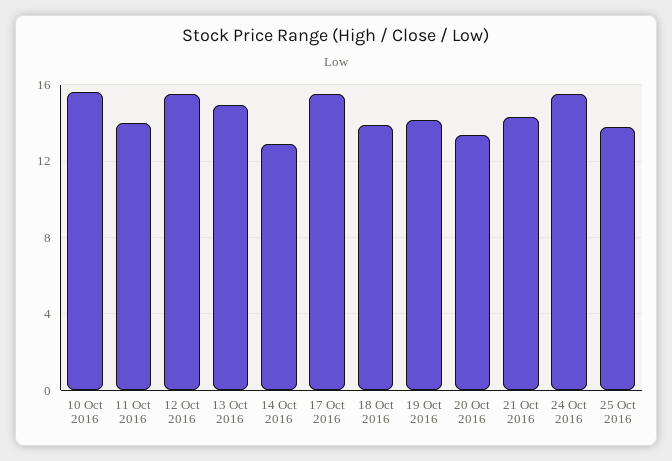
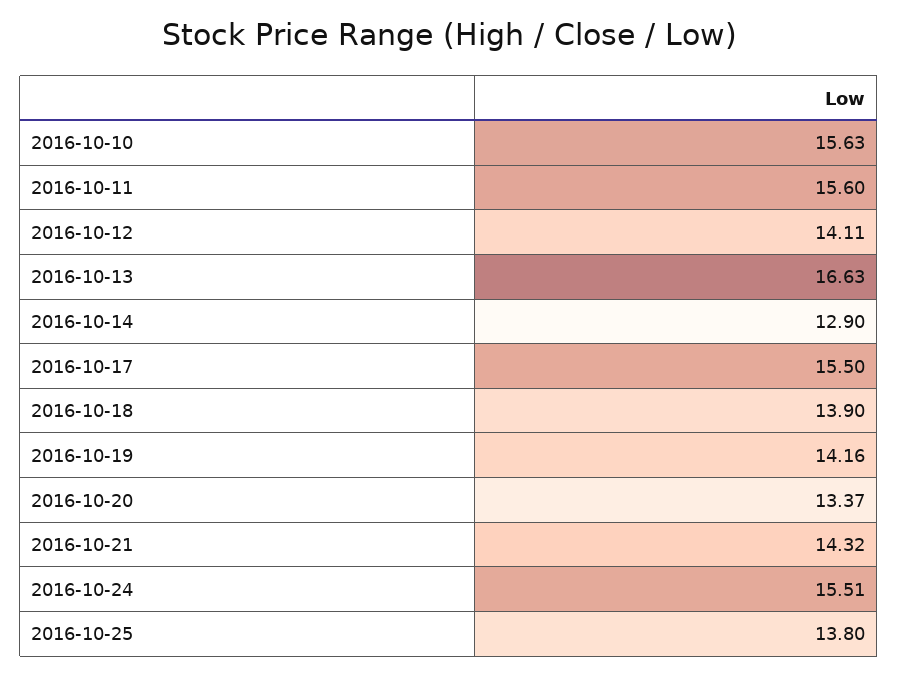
  {
    "10 Oct 2016": 15.63,
-   "11 Oct 2016": 14,
+   "11 Oct 2016": 15.6,
-   "12 Oct 2016": 15.5,
+   "12 Oct 2016": 14.11,
-   "13 Oct 2016": 15,
+   "13 Oct 2016": 16.63,
    "14 Oct 2016": 12.9,
    "17 Oct 2016": 15.5,
    "18 Oct 2016": 13.9,
    "19 Oct 2016": 14.16,
    "20 Oct 2016": 13.37,
    "21 Oct 2016": 14.32,
    "24 Oct 2016": 15.51,
    "25 Oct 2016": 13.8
  }

